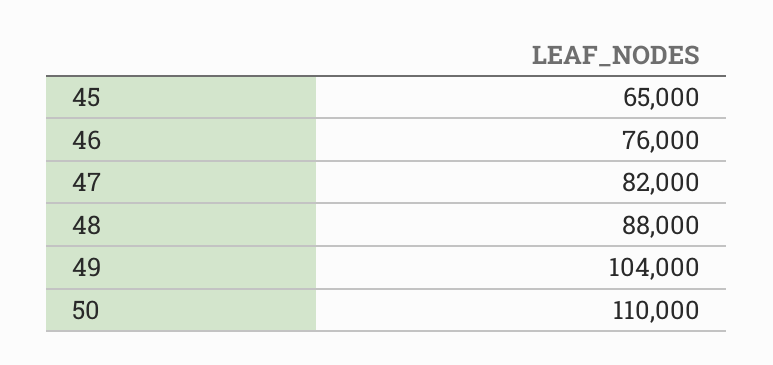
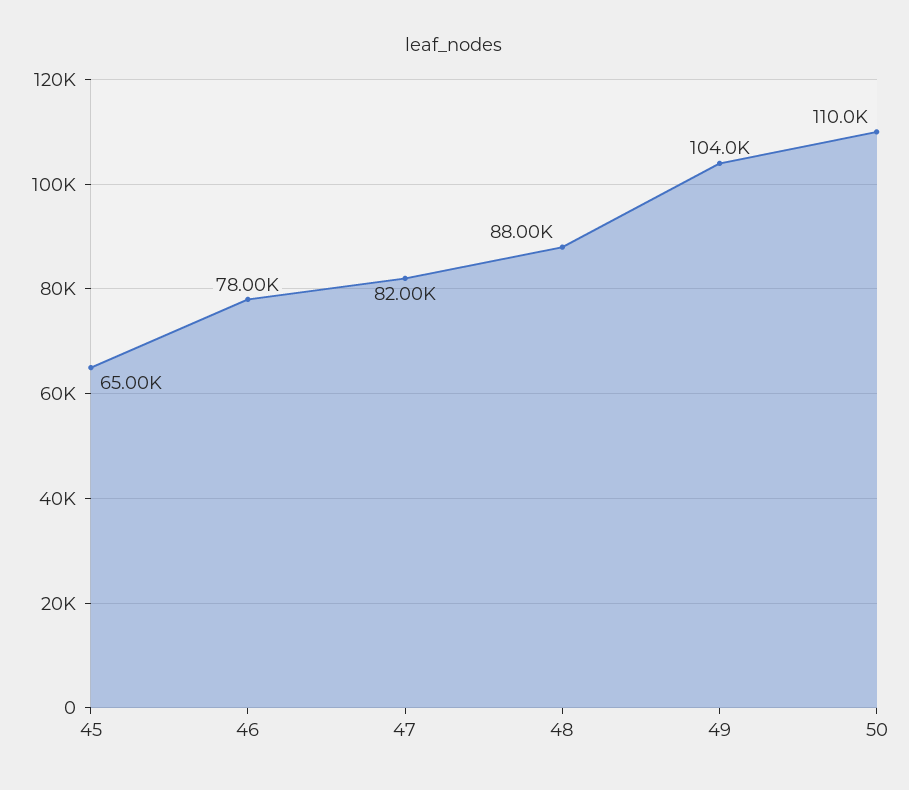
  {
    "45": 65000,
-   "46": 76000,
+   "46": 78000,
    "47": 82000,
    "48": 88000,
    "49": 104000,
    "50": 110000
  }

